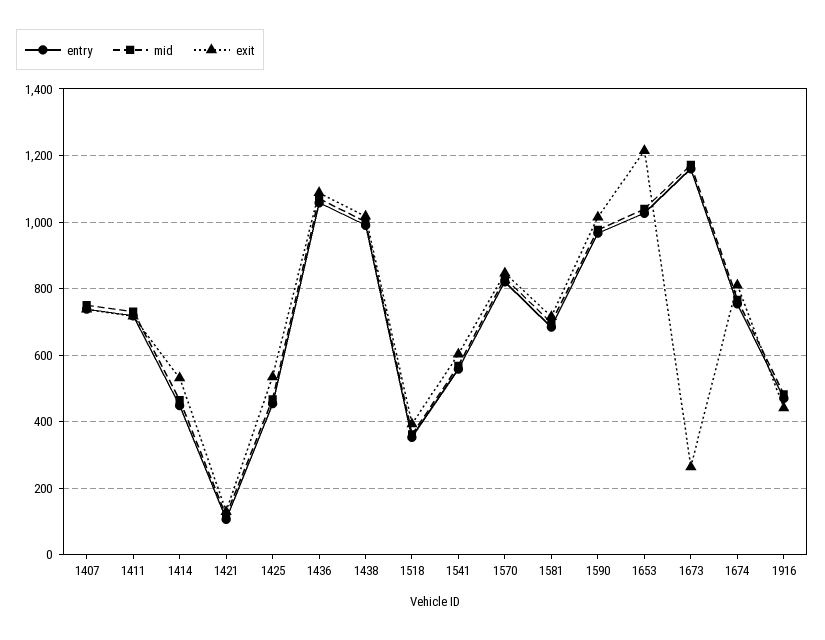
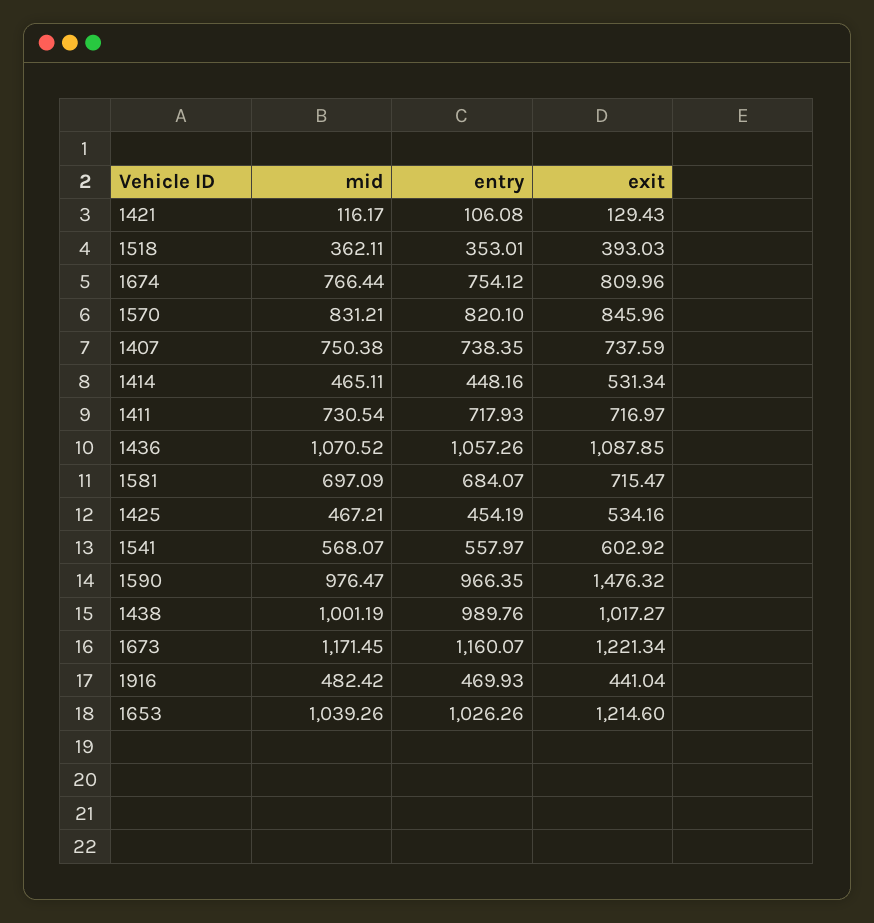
  {
    "entry": {
      "1407": 738.35,
      "1411": 717.93,
      "1414": 448.16,
      "1421": 106.08,
      "1425": 454.19,
      "1436": 1057.26,
      "1438": 989.76,
      "1518": 353.01,
      "1541": 557.97,
      "1570": 820.1,
      "1581": 684.07,
      "1590": 966.35,
      "1653": 1026.26,
      "1673": 1160.07,
      "1674": 754.12,
      "1916": 469.93
    },
    "mid": {
      "1407": 750.38,
      "1411": 730.54,
      "1414": 465.11,
      "1421": 116.17,
      "1425": 467.21,
      "1436": 1070.52,
      "1438": 1001.19,
      "1518": 362.11,
      "1541": 568.07,
      "1570": 831.21,
      "1581": 697.09,
      "1590": 976.47,
      "1653": 1039.26,
      "1673": 1171.45,
      "1674": 766.44,
      "1916": 482.42
    },
    "exit": {
      "1407": 737.59,
      "1411": 716.97,
      "1414": 531.34,
      "1421": 129.43,
      "1425": 534.16,
      "1436": 1087.85,
      "1438": 1017.27,
      "1518": 393.03,
      "1541": 602.92,
      "1570": 845.96,
      "1581": 715.47,
-     "1590": 1020,
+     "1590": 1476.32,
      "1653": 1214.6,
-     "1673": 260,
+     "1673": 1221.34,
      "1674": 809.96,
      "1916": 441.04
    }
  }

